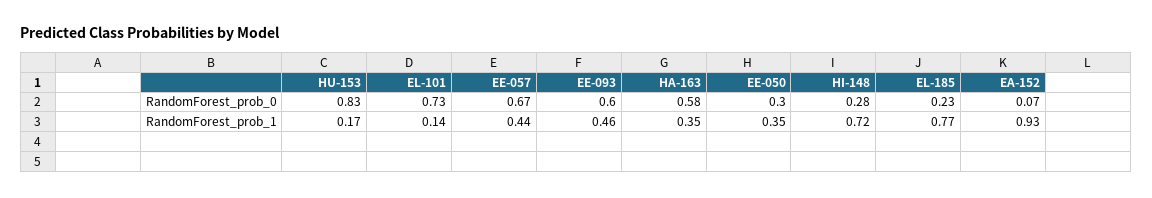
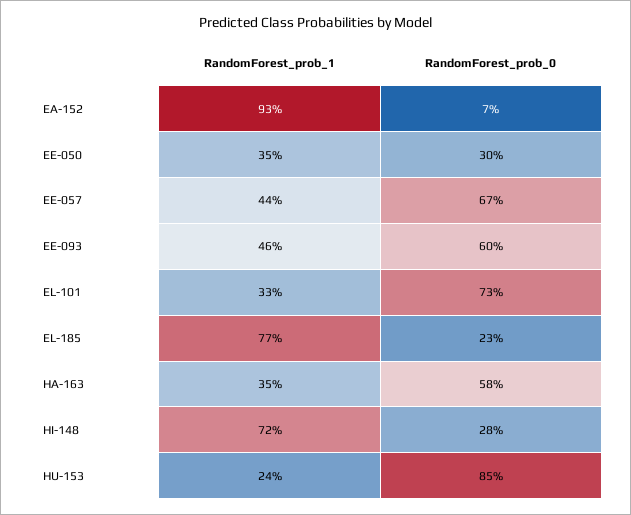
  {
    "HU-153": {
-     "RandomForest_prob_0": 0.83,
+     "RandomForest_prob_0": 0.85,
-     "RandomForest_prob_1": 0.17
+     "RandomForest_prob_1": 0.24
    },
    "EL-101": {
      "RandomForest_prob_0": 0.73,
-     "RandomForest_prob_1": 0.14
+     "RandomForest_prob_1": 0.33
    },
    "EE-057": {
      "RandomForest_prob_0": 0.67,
      "RandomForest_prob_1": 0.44
    },
    "EE-093": {
      "RandomForest_prob_0": 0.6,
      "RandomForest_prob_1": 0.46
    },
    "HA-163": {
      "RandomForest_prob_0": 0.58,
      "RandomForest_prob_1": 0.35
    },
    "EE-050": {
      "RandomForest_prob_0": 0.3,
      "RandomForest_prob_1": 0.35
    },
    "HI-148": {
      "RandomForest_prob_0": 0.28,
      "RandomForest_prob_1": 0.72
    },
    "EL-185": {
      "RandomForest_prob_0": 0.23,
      "RandomForest_prob_1": 0.77
    },
    "EA-152": {
      "RandomForest_prob_0": 0.07,
      "RandomForest_prob_1": 0.93
    }
  }

